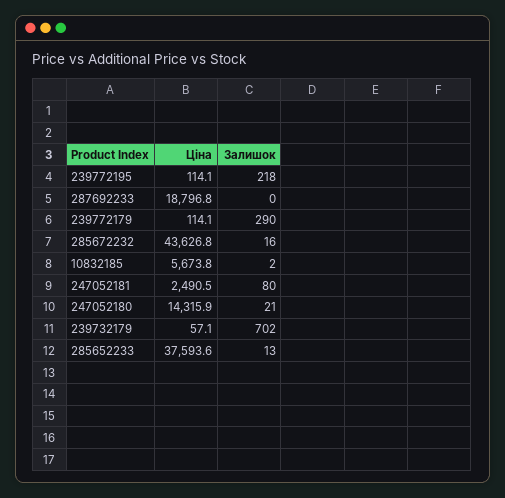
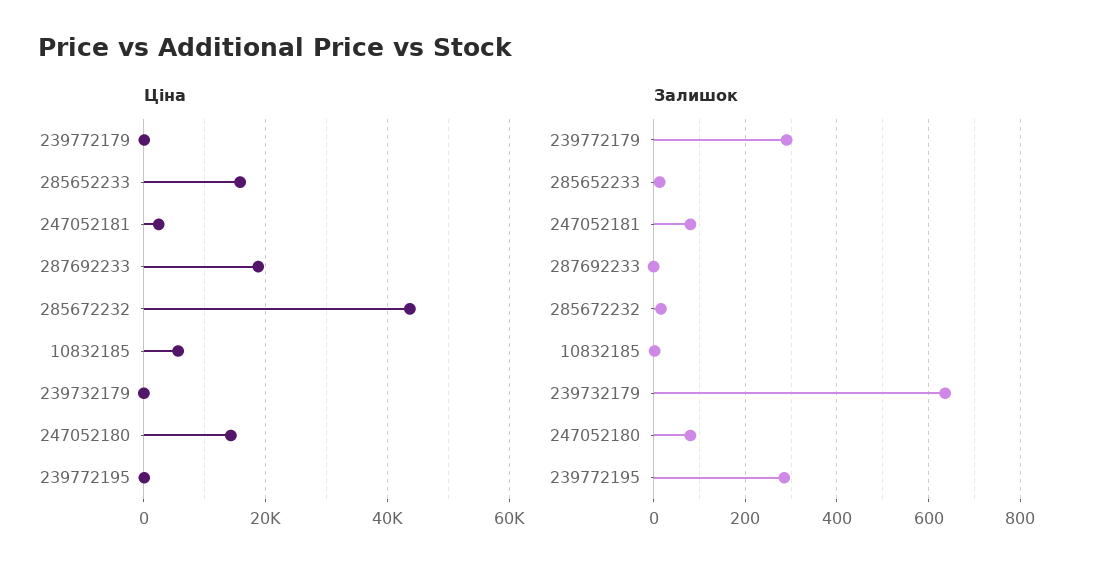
  {
    "Ціна": {
      "239772195": 114.1,
      "287692233": 18796.8,
      "239772179": 114.1,
      "285672232": 43626.8,
      "10832185": 5673.8,
      "247052181": 2490.5,
      "247052180": 14315.9,
      "239732179": 57.1,
-     "285652233": 37593.6
+     "285652233": 16000
    },
    "Залишок": {
-     "239772195": 218,
+     "239772195": 280,
      "287692233": 0,
      "239772179": 290,
      "285672232": 16,
      "10832185": 2,
      "247052181": 80,
-     "247052180": 21,
+     "247052180": 80,
-     "239732179": 702,
+     "239732179": 640,
      "285652233": 13
    }
  }

